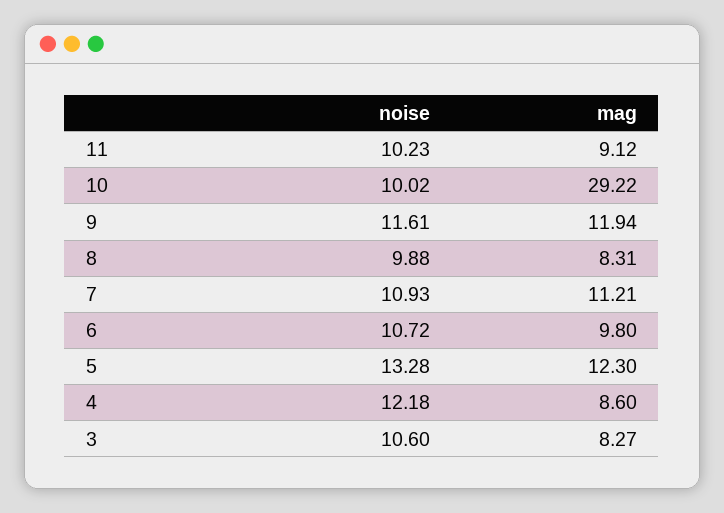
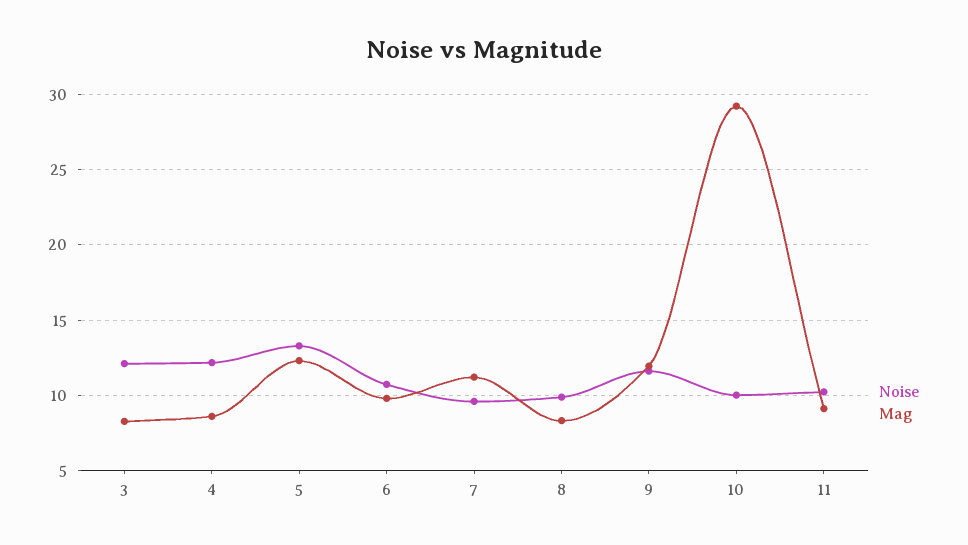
  {
    "noise": {
      "11": 10.23,
      "10": 10.02,
      "9": 11.61,
      "8": 9.88,
-     "7": 10.93,
+     "7": 9.5,
      "6": 10.72,
      "5": 13.28,
      "4": 12.18,
-     "3": 10.6
+     "3": 12
    },
    "mag": {
      "11": 9.12,
      "10": 29.22,
      "9": 11.94,
      "8": 8.31,
      "7": 11.21,
      "6": 9.8,
      "5": 12.3,
      "4": 8.6,
      "3": 8.27
    }
  }

